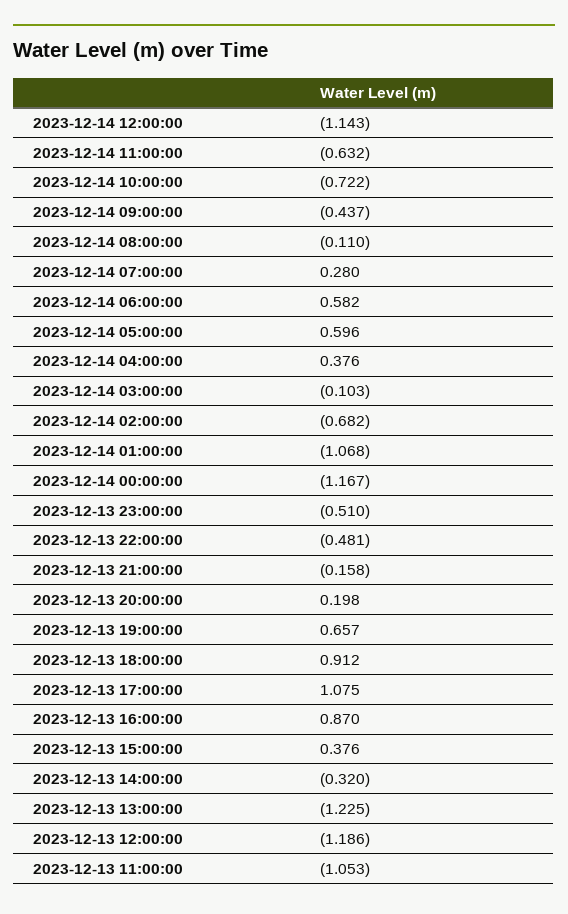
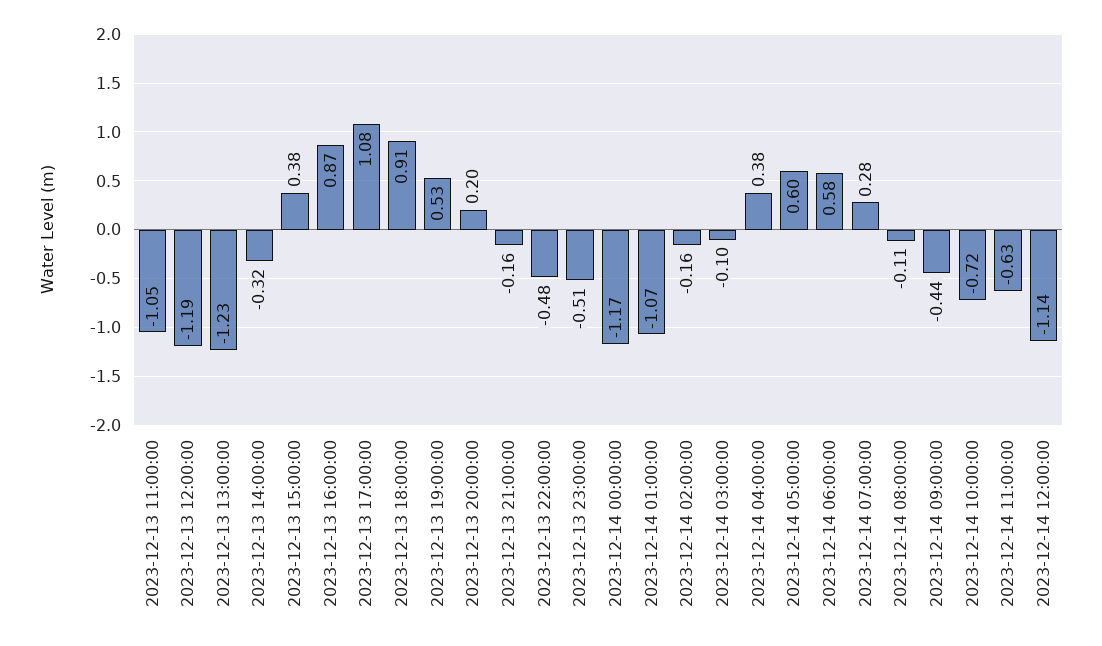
  {
    "2023-12-14 12:00:00": -1.143,
    "2023-12-14 11:00:00": -0.632,
    "2023-12-14 10:00:00": -0.722,
    "2023-12-14 09:00:00": -0.437,
    "2023-12-14 08:00:00": -0.11,
    "2023-12-14 07:00:00": 0.28,
    "2023-12-14 06:00:00": 0.582,
    "2023-12-14 05:00:00": 0.596,
    "2023-12-14 04:00:00": 0.376,
    "2023-12-14 03:00:00": -0.103,
-   "2023-12-14 02:00:00": -0.682,
+   "2023-12-14 02:00:00": -0.16,
    "2023-12-14 01:00:00": -1.068,
    "2023-12-14 00:00:00": -1.167,
    "2023-12-13 23:00:00": -0.51,
    "2023-12-13 22:00:00": -0.481,
    "2023-12-13 21:00:00": -0.158,
    "2023-12-13 20:00:00": 0.198,
-   "2023-12-13 19:00:00": 0.657,
+   "2023-12-13 19:00:00": 0.53,
    "2023-12-13 18:00:00": 0.912,
    "2023-12-13 17:00:00": 1.075,
    "2023-12-13 16:00:00": 0.87,
    "2023-12-13 15:00:00": 0.376,
    "2023-12-13 14:00:00": -0.32,
    "2023-12-13 13:00:00": -1.225,
    "2023-12-13 12:00:00": -1.186,
    "2023-12-13 11:00:00": -1.053
  }

